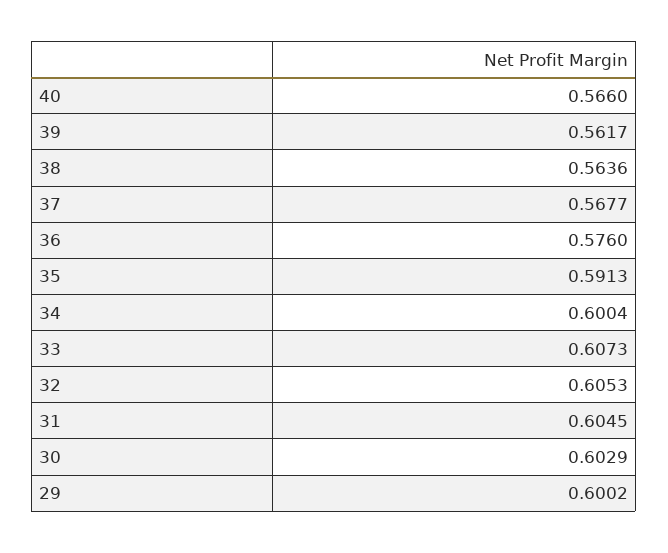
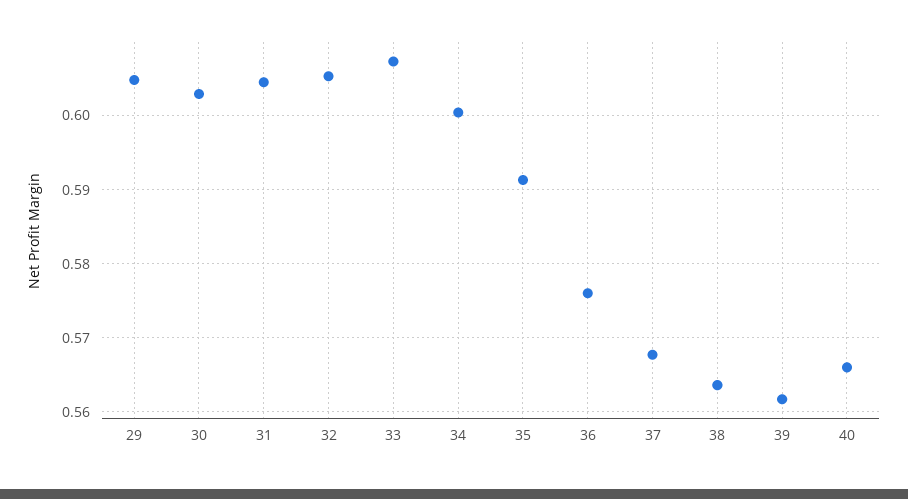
  {
    "40": 0.566,
    "39": 0.5617,
    "38": 0.5636,
    "37": 0.5677,
    "36": 0.576,
    "35": 0.5913,
    "34": 0.6004,
    "33": 0.6073,
    "32": 0.6053,
    "31": 0.6045,
    "30": 0.6029,
-   "29": 0.6002
+   "29": 0.605
  }

